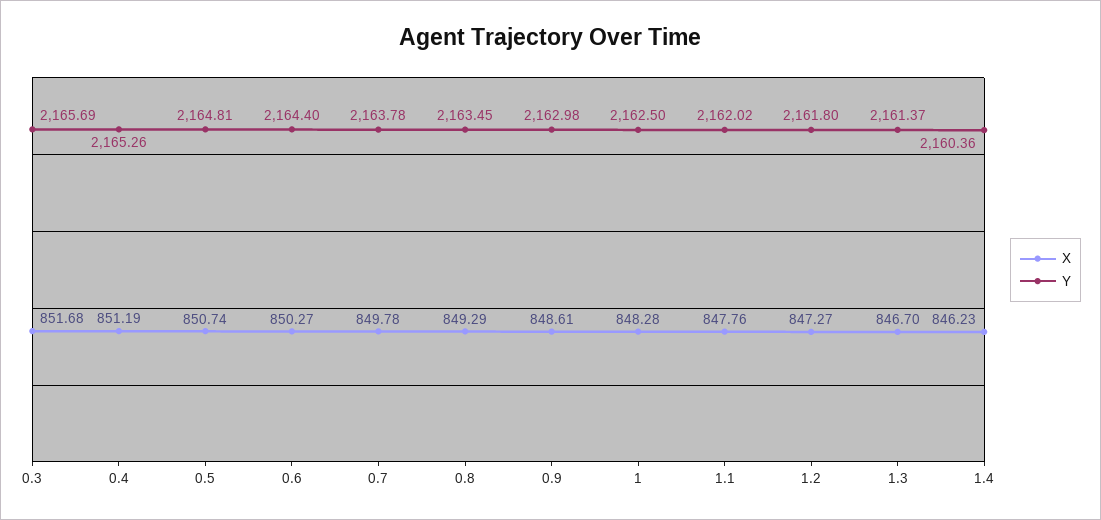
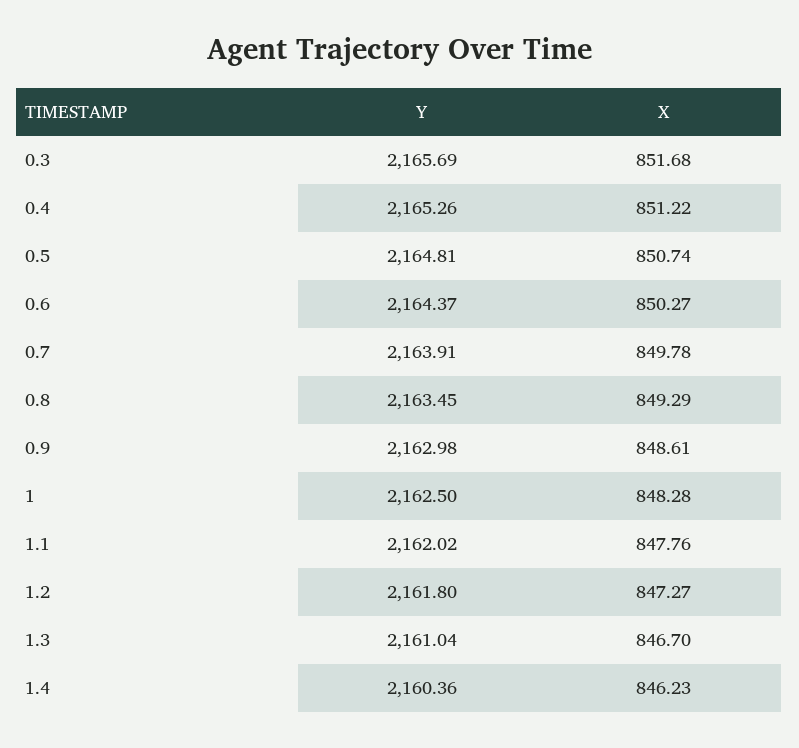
  {
    "X": {
      "0.3": 851.68,
-     "0.4": 851.19,
+     "0.4": 851.22,
      "0.5": 850.74,
      "0.6": 850.27,
      "0.7": 849.78,
      "0.8": 849.29,
      "0.9": 848.61,
      "1": 848.28,
      "1.1": 847.76,
      "1.2": 847.27,
      "1.3": 846.7,
      "1.4": 846.23
    },
    "Y": {
      "0.3": 2165.69,
      "0.4": 2165.26,
      "0.5": 2164.81,
-     "0.6": 2164.4,
+     "0.6": 2164.37,
-     "0.7": 2163.78,
+     "0.7": 2163.91,
      "0.8": 2163.45,
      "0.9": 2162.98,
      "1": 2162.5,
      "1.1": 2162.02,
      "1.2": 2161.8,
-     "1.3": 2161.37,
+     "1.3": 2161.04,
      "1.4": 2160.36
    }
  }

